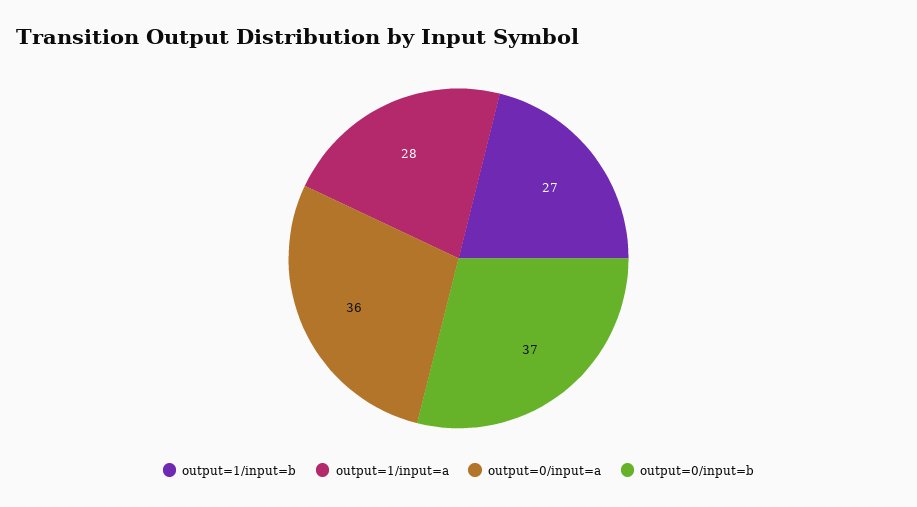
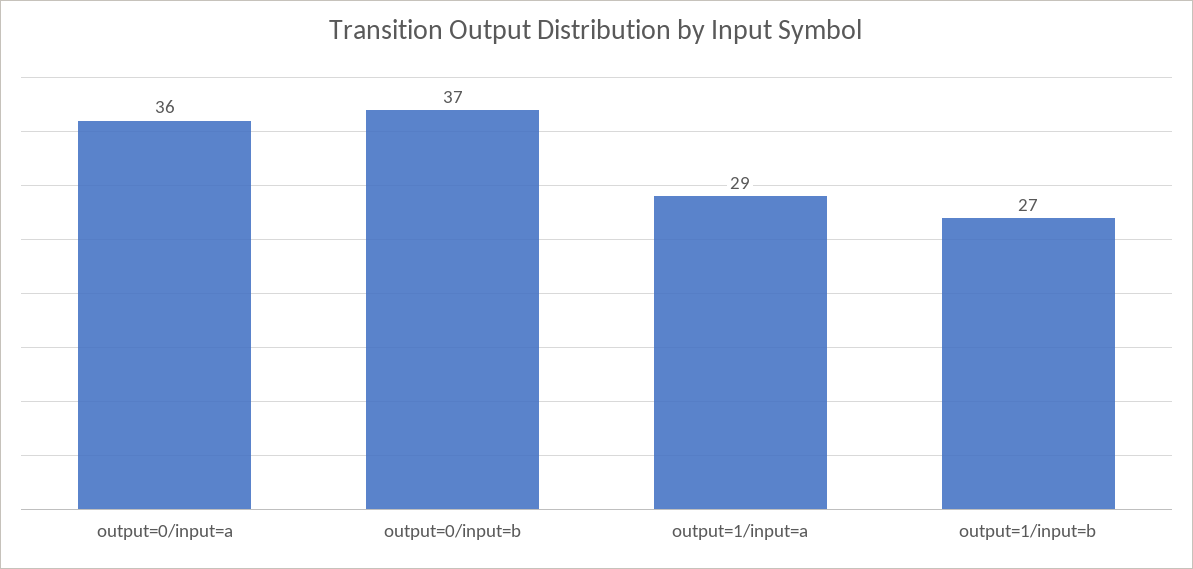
  {
    "output=1/input=b": 27,
-   "output=1/input=a": 28,
+   "output=1/input=a": 29,
    "output=0/input=a": 36,
    "output=0/input=b": 37
  }

